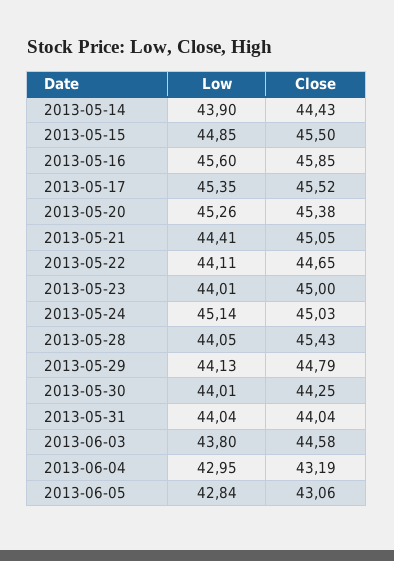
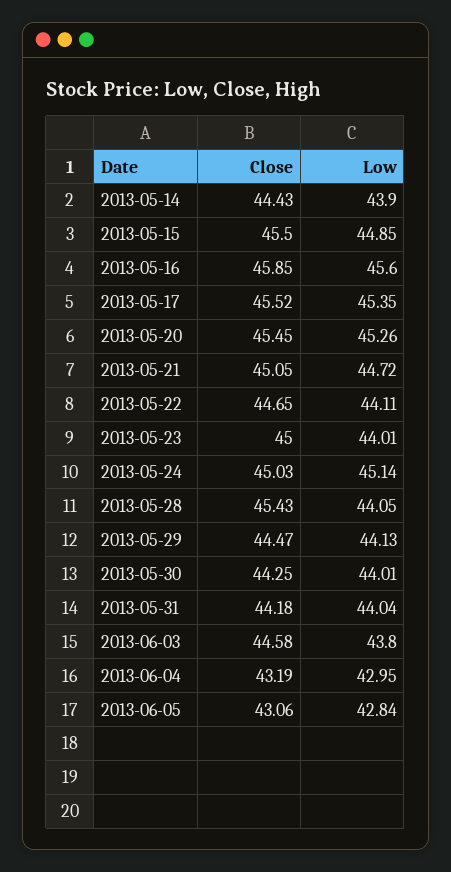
  {
    "Low": {
      "2013-05-14": 43.9,
      "2013-05-15": 44.85,
      "2013-05-16": 45.6,
      "2013-05-17": 45.35,
      "2013-05-20": 45.26,
-     "2013-05-21": 44.41,
+     "2013-05-21": 44.72,
      "2013-05-22": 44.11,
      "2013-05-23": 44.01,
      "2013-05-24": 45.14,
      "2013-05-28": 44.05,
      "2013-05-29": 44.13,
      "2013-05-30": 44.01,
      "2013-05-31": 44.04,
      "2013-06-03": 43.8,
      "2013-06-04": 42.95,
      "2013-06-05": 42.84
    },
    "Close": {
      "2013-05-14": 44.43,
      "2013-05-15": 45.5,
      "2013-05-16": 45.85,
      "2013-05-17": 45.52,
-     "2013-05-20": 45.38,
+     "2013-05-20": 45.45,
      "2013-05-21": 45.05,
      "2013-05-22": 44.65,
      "2013-05-23": 45,
      "2013-05-24": 45.03,
      "2013-05-28": 45.43,
-     "2013-05-29": 44.79,
+     "2013-05-29": 44.47,
      "2013-05-30": 44.25,
-     "2013-05-31": 44.04,
+     "2013-05-31": 44.18,
      "2013-06-03": 44.58,
      "2013-06-04": 43.19,
      "2013-06-05": 43.06
    }
  }

